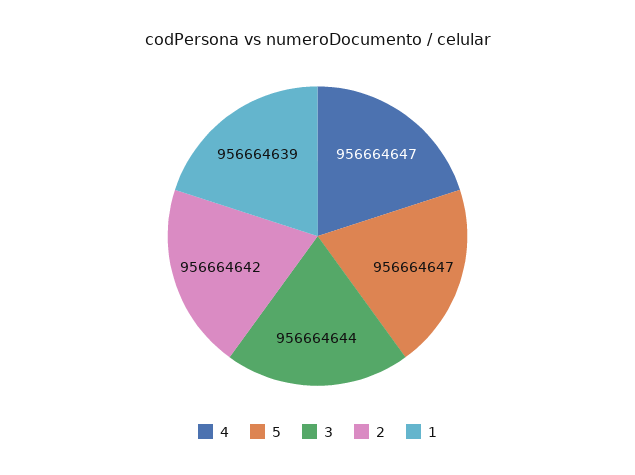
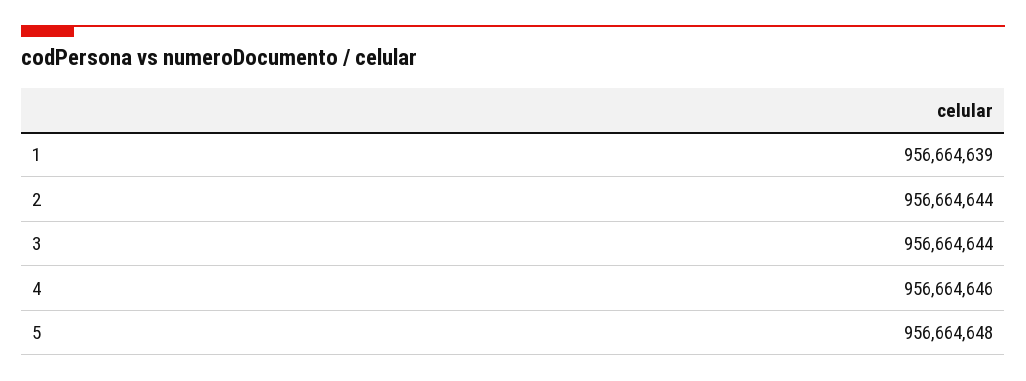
  {
-   "4": 956664647,
+   "4": 956664646,
-   "5": 956664647,
+   "5": 956664648,
    "3": 956664644,
-   "2": 956664642,
+   "2": 956664644,
    "1": 956664639
  }

